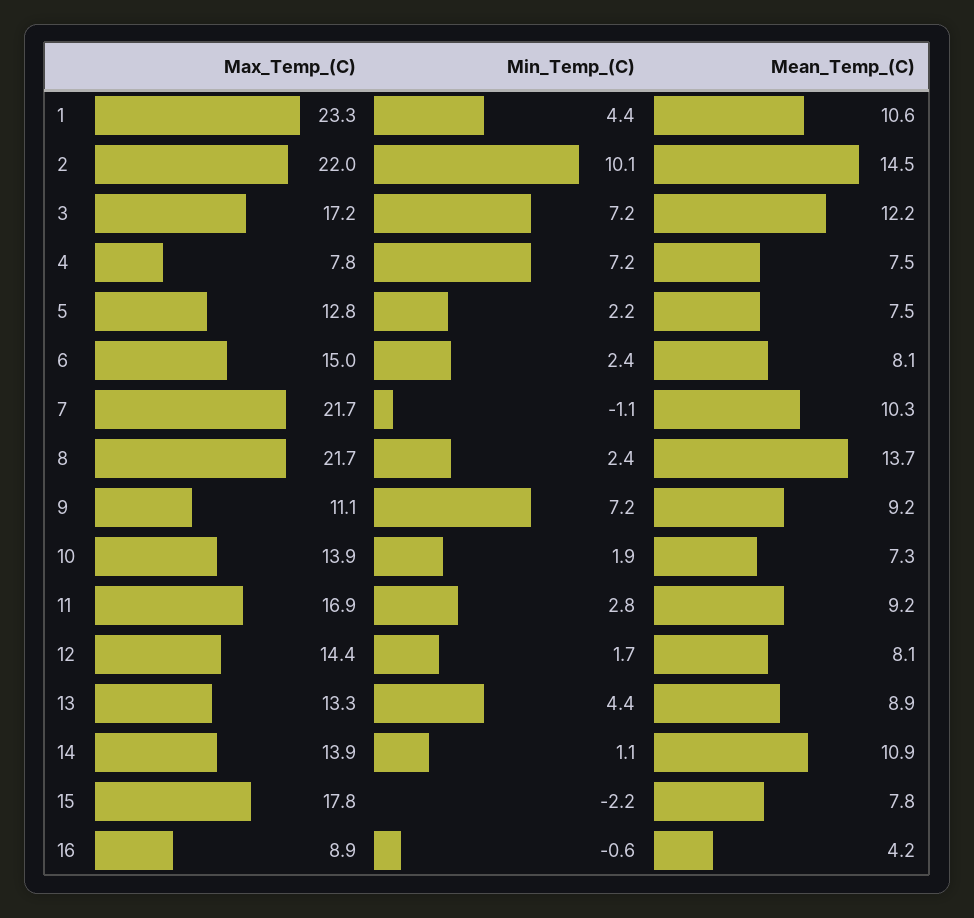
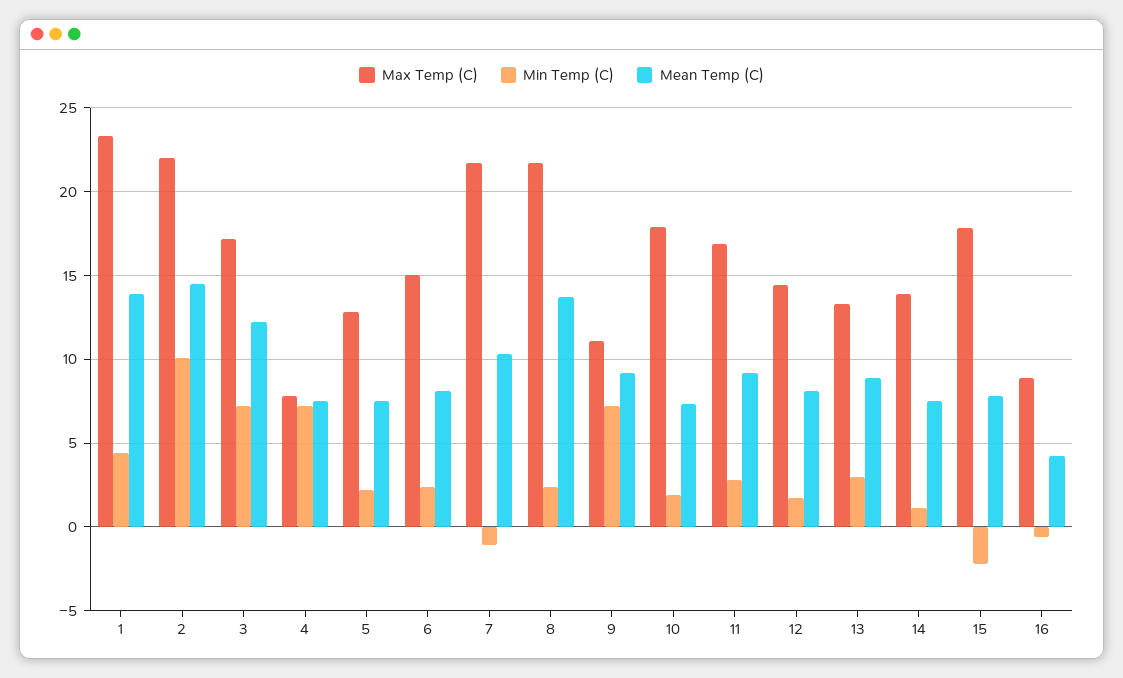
  {
    "Max_Temp_(C)": {
      "1": 23.3,
      "2": 22,
      "3": 17.2,
      "4": 7.8,
      "5": 12.8,
      "6": 15,
      "7": 21.7,
      "8": 21.7,
      "9": 11.1,
-     "10": 13.9,
+     "10": 18,
      "11": 16.9,
      "12": 14.4,
      "13": 13.3,
      "14": 13.9,
      "15": 17.8,
      "16": 8.9
    },
    "Min_Temp_(C)": {
      "1": 4.4,
      "2": 10.1,
      "3": 7.2,
      "4": 7.2,
      "5": 2.2,
      "6": 2.4,
      "7": -1.1,
      "8": 2.4,
      "9": 7.2,
      "10": 1.9,
      "11": 2.8,
      "12": 1.7,
-     "13": 4.4,
+     "13": 3,
      "14": 1.1,
      "15": -2.2,
      "16": -0.6
    },
    "Mean_Temp_(C)": {
-     "1": 10.6,
+     "1": 14,
      "2": 14.5,
      "3": 12.2,
      "4": 7.5,
      "5": 7.5,
      "6": 8.1,
      "7": 10.3,
      "8": 13.7,
      "9": 9.2,
      "10": 7.3,
      "11": 9.2,
      "12": 8.1,
      "13": 8.9,
-     "14": 10.9,
+     "14": 7.5,
      "15": 7.8,
      "16": 4.2
    }
  }

